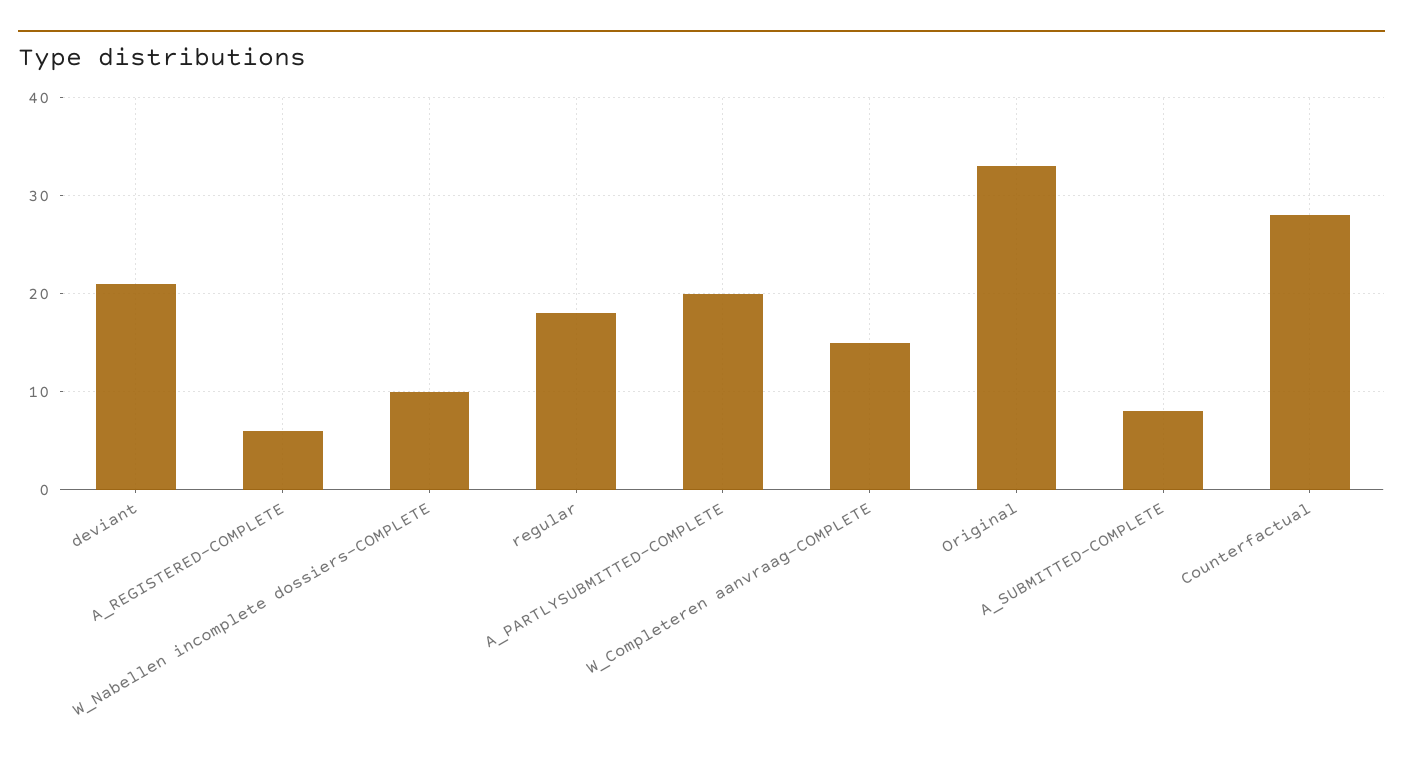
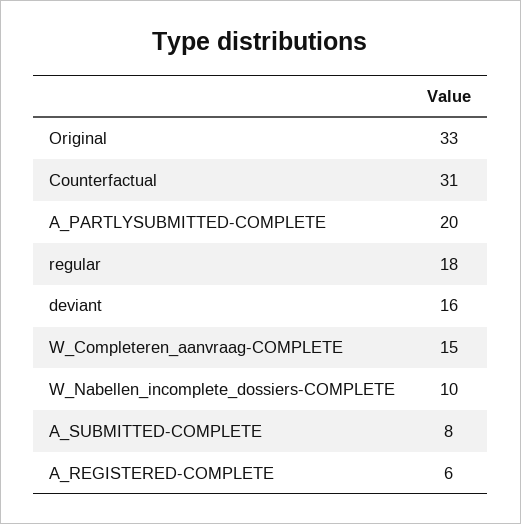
  {
-   "deviant": 21,
+   "deviant": 16,
    "A_REGISTERED-COMPLETE": 6,
    "W_Nabellen incomplete dossiers-COMPLETE": 10,
    "regular": 18,
    "A_PARTLYSUBMITTED-COMPLETE": 20,
    "W_Completeren aanvraag-COMPLETE": 15,
    "Original": 33,
    "A_SUBMITTED-COMPLETE": 8,
-   "Counterfactual": 28
+   "Counterfactual": 31
  }

